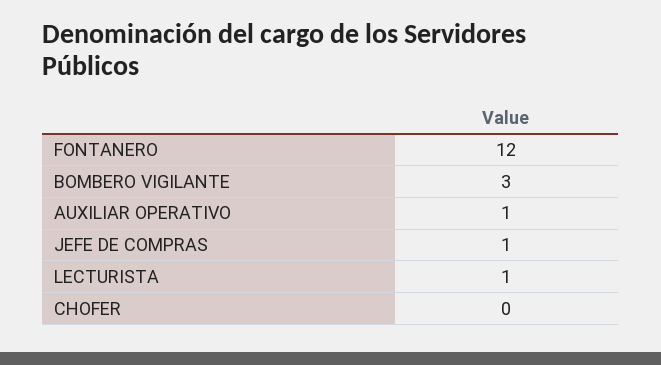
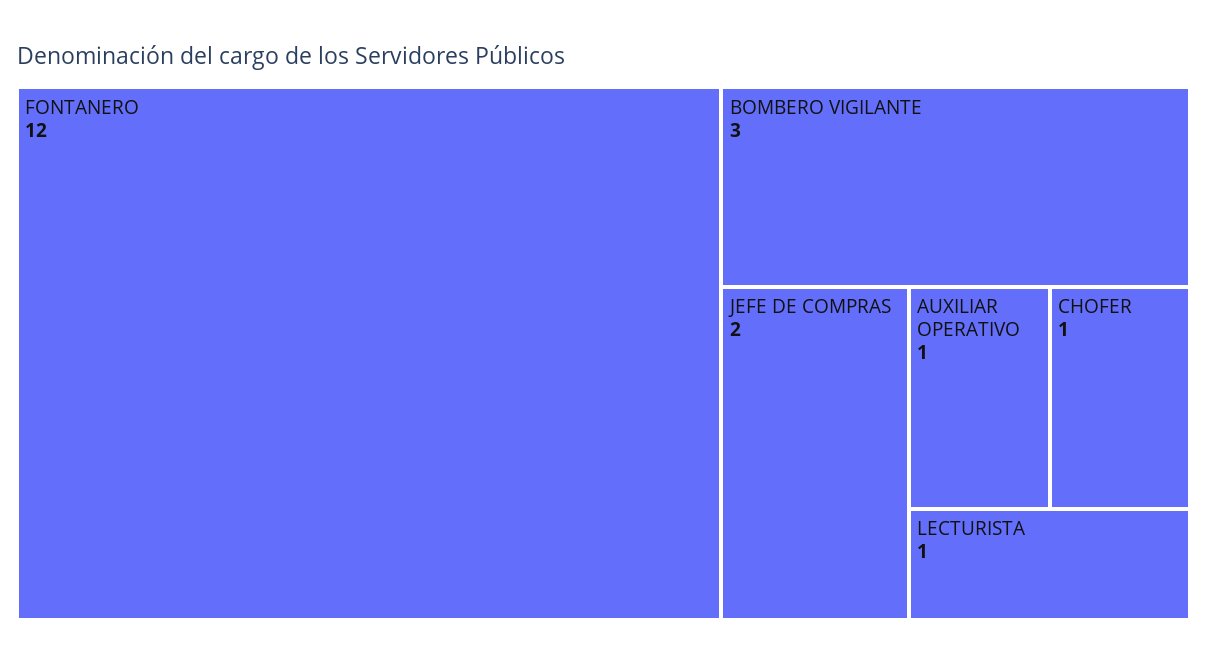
  {
    "FONTANERO": 12,
    "BOMBERO VIGILANTE": 3,
    "AUXILIAR OPERATIVO": 1,
-   "JEFE DE COMPRAS": 1,
+   "JEFE DE COMPRAS": 2,
    "LECTURISTA": 1,
-   "CHOFER": 0
+   "CHOFER": 1
  }

